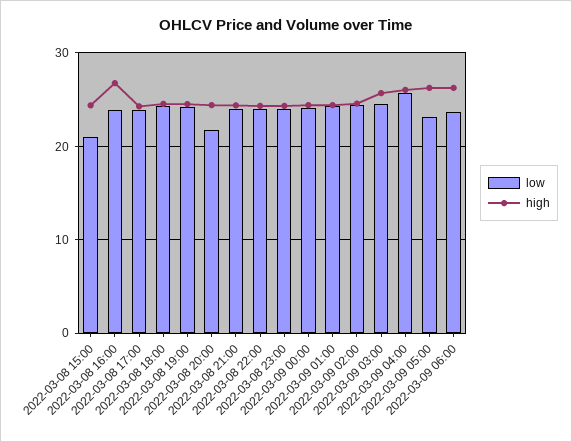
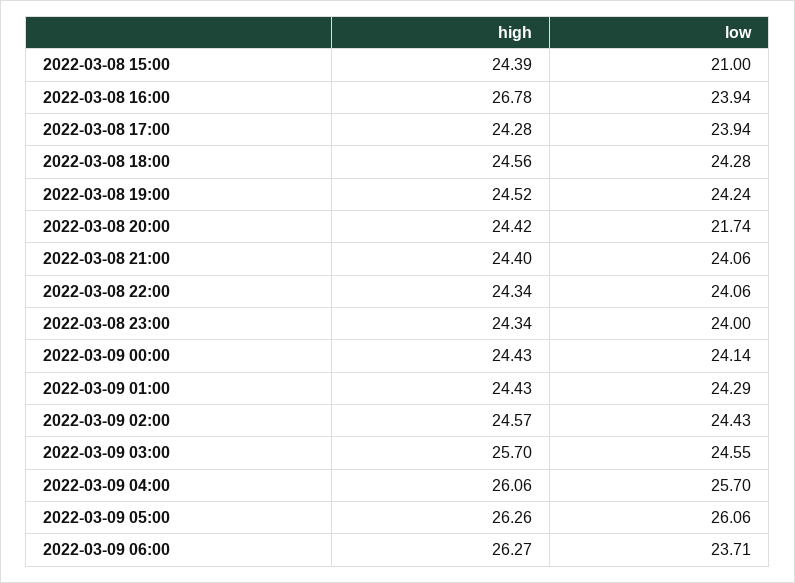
  {
    "low": {
      "2022-03-08 15:00": 21,
      "2022-03-08 16:00": 23.94,
      "2022-03-08 17:00": 23.94,
      "2022-03-08 18:00": 24.28,
      "2022-03-08 19:00": 24.24,
      "2022-03-08 20:00": 21.74,
      "2022-03-08 21:00": 24.06,
      "2022-03-08 22:00": 24.06,
      "2022-03-08 23:00": 24,
      "2022-03-09 00:00": 24.14,
      "2022-03-09 01:00": 24.29,
      "2022-03-09 02:00": 24.43,
      "2022-03-09 03:00": 24.55,
      "2022-03-09 04:00": 25.7,
-     "2022-03-09 05:00": 23,
+     "2022-03-09 05:00": 26.06,
      "2022-03-09 06:00": 23.71
    },
    "high": {
      "2022-03-08 15:00": 24.39,
      "2022-03-08 16:00": 26.78,
      "2022-03-08 17:00": 24.28,
      "2022-03-08 18:00": 24.56,
      "2022-03-08 19:00": 24.52,
      "2022-03-08 20:00": 24.42,
      "2022-03-08 21:00": 24.4,
      "2022-03-08 22:00": 24.34,
      "2022-03-08 23:00": 24.34,
      "2022-03-09 00:00": 24.43,
      "2022-03-09 01:00": 24.43,
      "2022-03-09 02:00": 24.57,
      "2022-03-09 03:00": 25.7,
      "2022-03-09 04:00": 26.06,
      "2022-03-09 05:00": 26.26,
      "2022-03-09 06:00": 26.27
    }
  }

